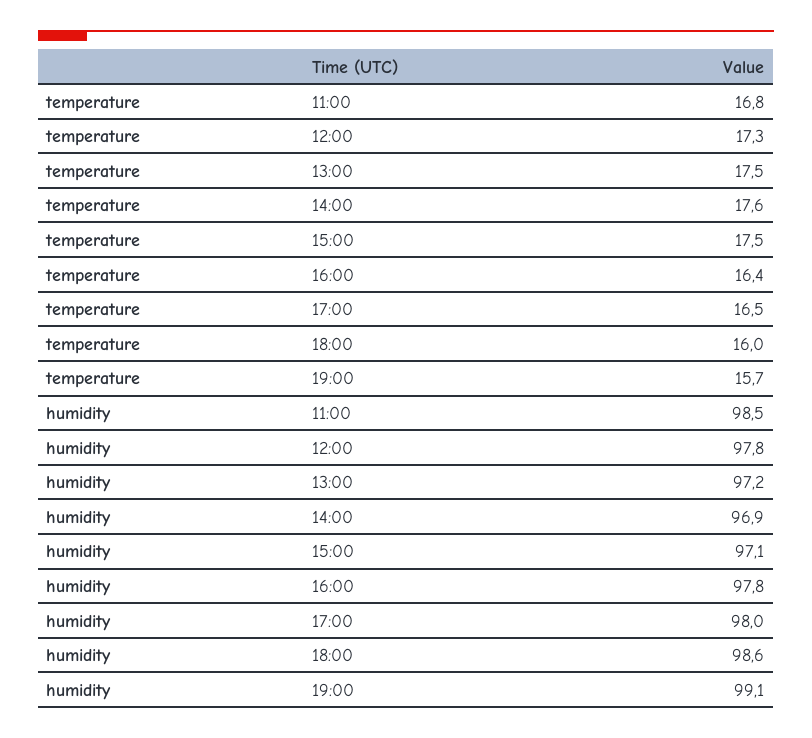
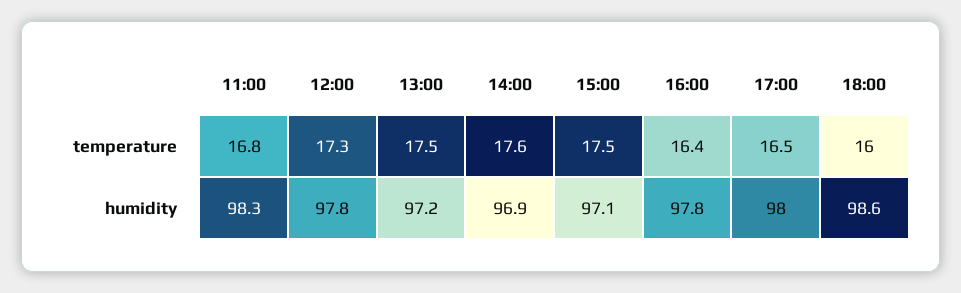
  {
    "temperature": {
      "11:00": 16.8,
      "12:00": 17.3,
      "13:00": 17.5,
      "14:00": 17.6,
      "15:00": 17.5,
      "16:00": 16.4,
      "17:00": 16.5,
-     "18:00": 16,
+     "18:00": 16
-     "19:00": 15.7
    },
    "humidity": {
-     "11:00": 98.5,
+     "11:00": 98.3,
      "12:00": 97.8,
      "13:00": 97.2,
      "14:00": 96.9,
      "15:00": 97.1,
      "16:00": 97.8,
      "17:00": 98,
-     "18:00": 98.6,
+     "18:00": 98.6
-     "19:00": 99.1
    }
  }

